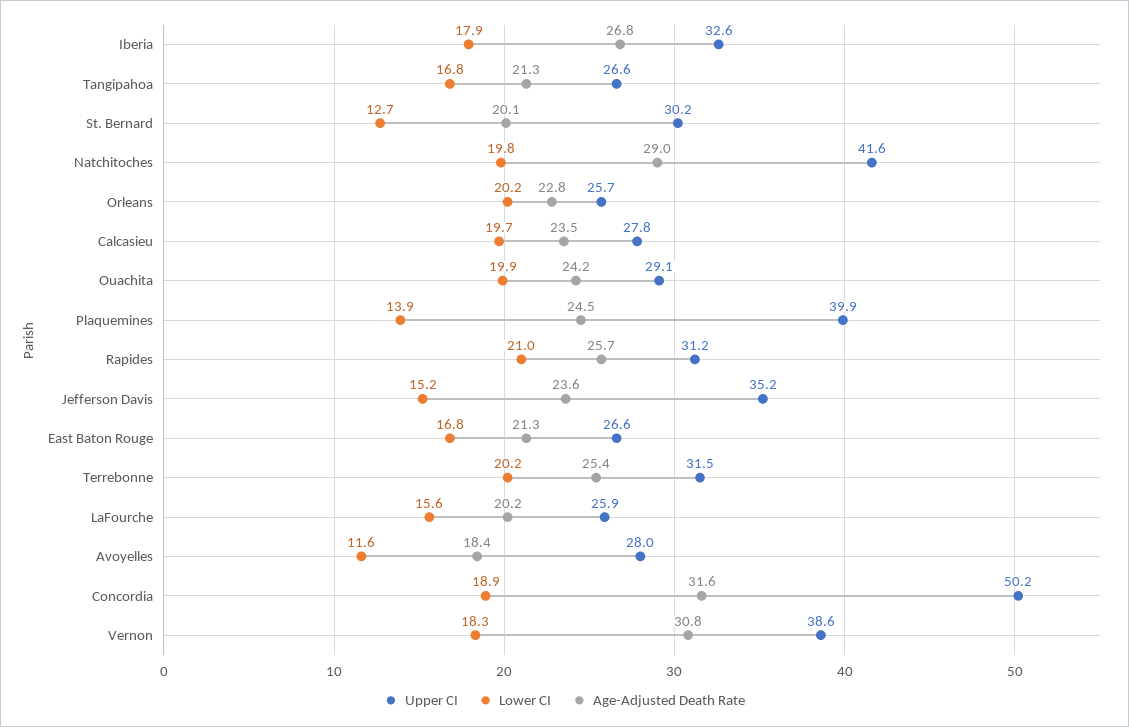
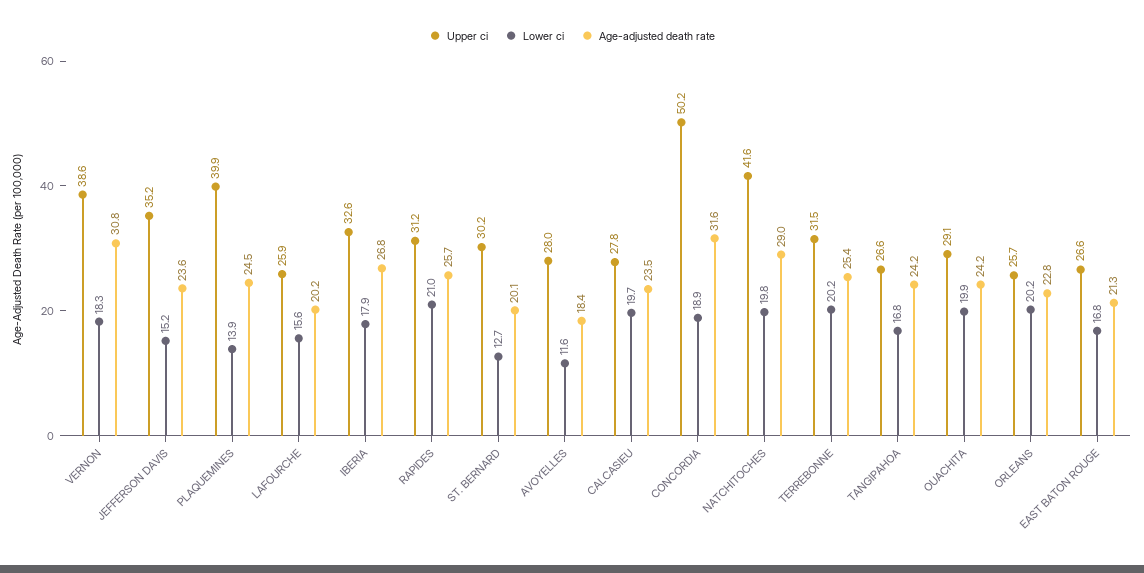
  {
    "Upper CI": {
      "Iberia": 32.6,
      "Tangipahoa": 26.6,
      "St. Bernard": 30.2,
      "Natchitoches": 41.6,
      "Orleans": 25.7,
      "Calcasieu": 27.8,
      "Ouachita": 29.1,
      "Plaquemines": 39.9,
      "Rapides": 31.2,
      "Jefferson Davis": 35.2,
      "East Baton Rouge": 26.6,
      "Terrebonne": 31.5,
      "LaFourche": 25.9,
      "Avoyelles": 28,
      "Concordia": 50.2,
      "Vernon": 38.6
    },
    "Lower CI": {
      "Iberia": 17.9,
      "Tangipahoa": 16.8,
      "St. Bernard": 12.7,
      "Natchitoches": 19.8,
      "Orleans": 20.2,
      "Calcasieu": 19.7,
      "Ouachita": 19.9,
      "Plaquemines": 13.9,
      "Rapides": 21,
      "Jefferson Davis": 15.2,
      "East Baton Rouge": 16.8,
      "Terrebonne": 20.2,
      "LaFourche": 15.6,
      "Avoyelles": 11.6,
      "Concordia": 18.9,
      "Vernon": 18.3
    },
    "Age-Adjusted Death Rate": {
      "Iberia": 26.8,
-     "Tangipahoa": 21.3,
+     "Tangipahoa": 24.2,
      "St. Bernard": 20.1,
      "Natchitoches": 29,
      "Orleans": 22.8,
      "Calcasieu": 23.5,
      "Ouachita": 24.2,
      "Plaquemines": 24.5,
      "Rapides": 25.7,
      "Jefferson Davis": 23.6,
      "East Baton Rouge": 21.3,
      "Terrebonne": 25.4,
      "LaFourche": 20.2,
      "Avoyelles": 18.4,
      "Concordia": 31.6,
      "Vernon": 30.8
    }
  }

